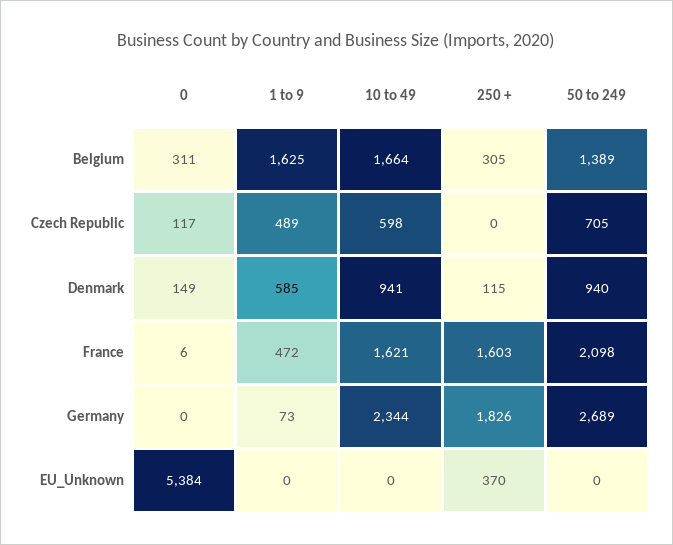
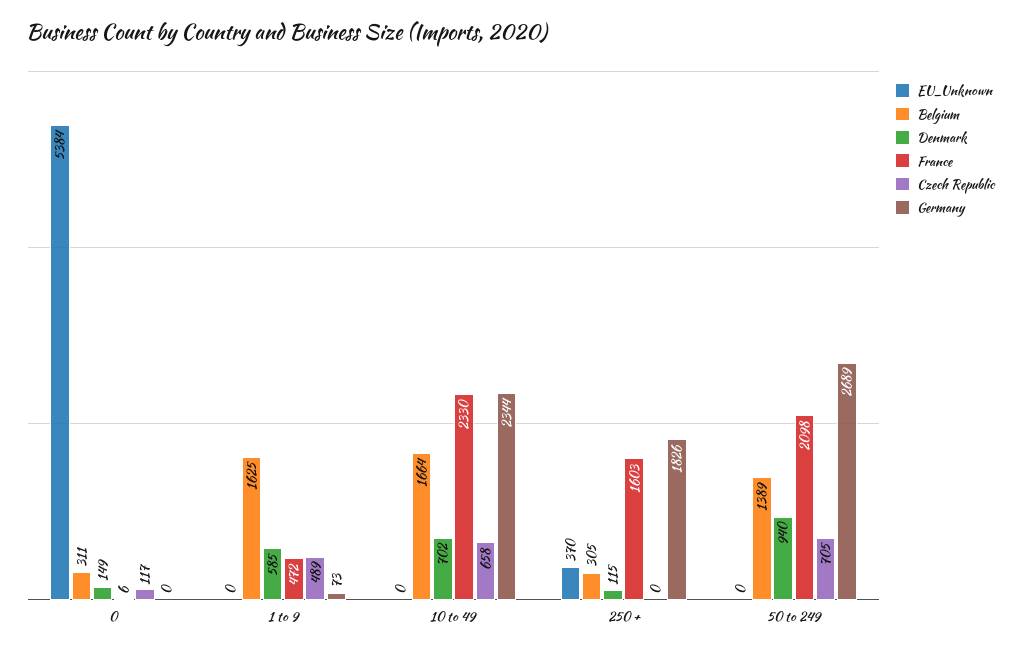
  {
    "Belgium": {
      "0": 311,
      "1 to 9": 1625,
      "10 to 49": 1664,
      "250 +": 305,
      "50 to 249": 1389
    },
    "Czech Republic": {
      "0": 117,
      "1 to 9": 489,
-     "10 to 49": 598,
+     "10 to 49": 658,
      "250 +": 0,
      "50 to 249": 705
    },
    "Denmark": {
      "0": 149,
      "1 to 9": 585,
-     "10 to 49": 941,
+     "10 to 49": 702,
      "250 +": 115,
      "50 to 249": 940
    },
    "France": {
      "0": 6,
      "1 to 9": 472,
-     "10 to 49": 1621,
+     "10 to 49": 2330,
      "250 +": 1603,
      "50 to 249": 2098
    },
    "Germany": {
      "0": 0,
      "1 to 9": 73,
      "10 to 49": 2344,
      "250 +": 1826,
      "50 to 249": 2689
    },
    "EU_Unknown": {
      "0": 5384,
      "1 to 9": 0,
      "10 to 49": 0,
      "250 +": 370,
      "50 to 249": 0
    }
  }

